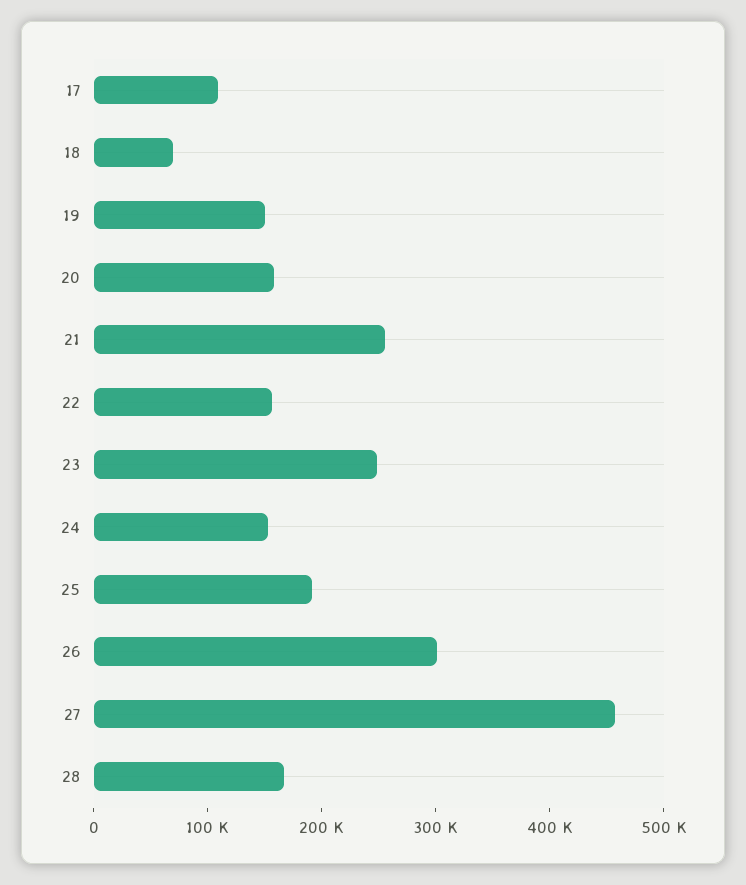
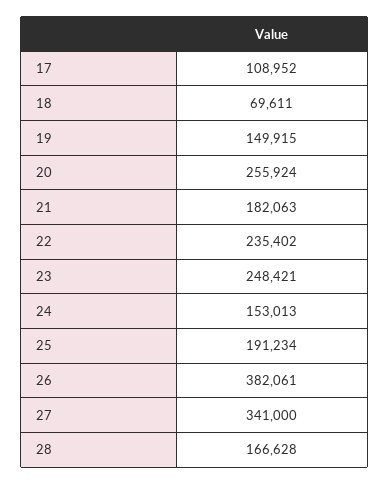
  {
    "17": 108952,
    "18": 69611,
    "19": 149915,
-   "20": 160000,
+   "20": 255924,
-   "21": 260000,
+   "21": 182063,
-   "22": 160000,
+   "22": 235402,
    "23": 248421,
    "24": 153013,
    "25": 191234,
-   "26": 300000,
+   "26": 382061,
-   "27": 460000,
+   "27": 341000,
    "28": 166628
  }

